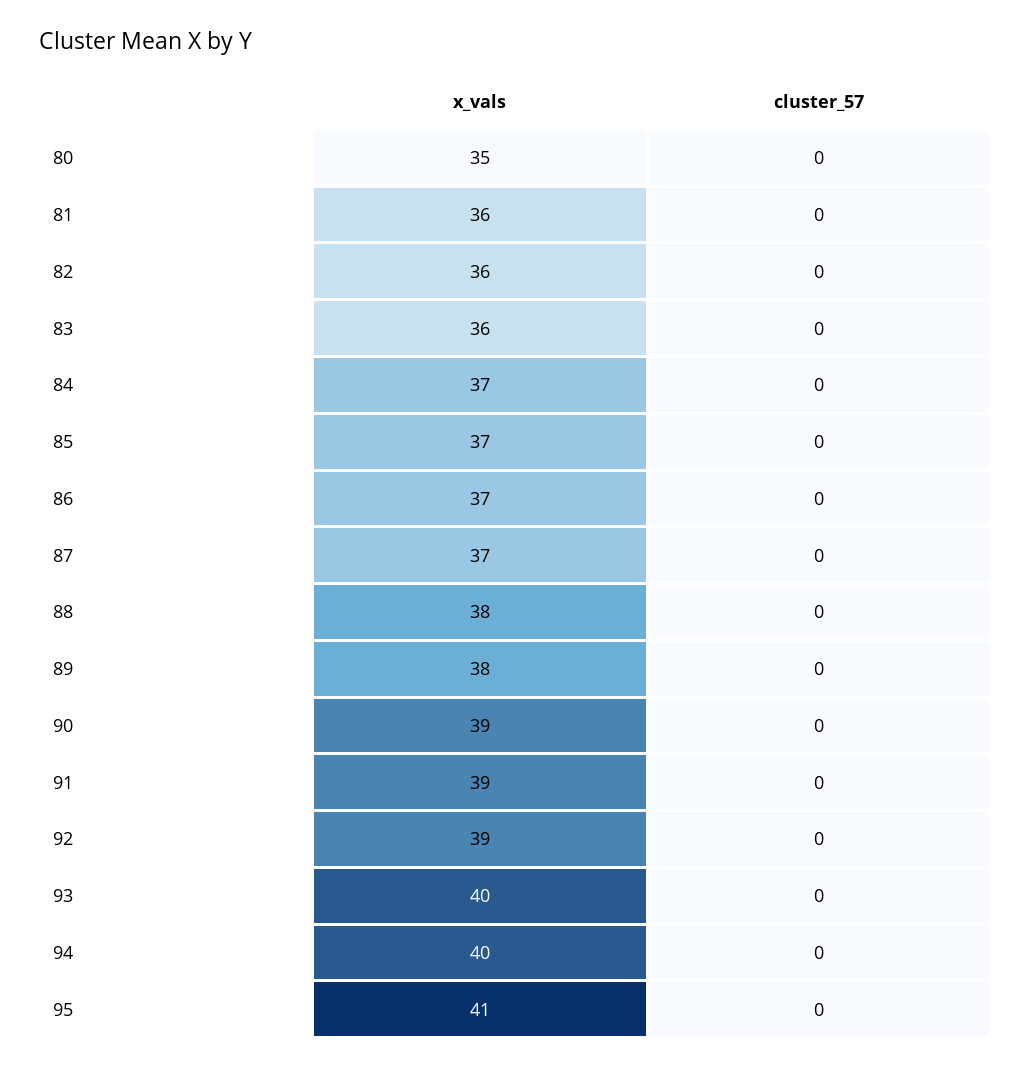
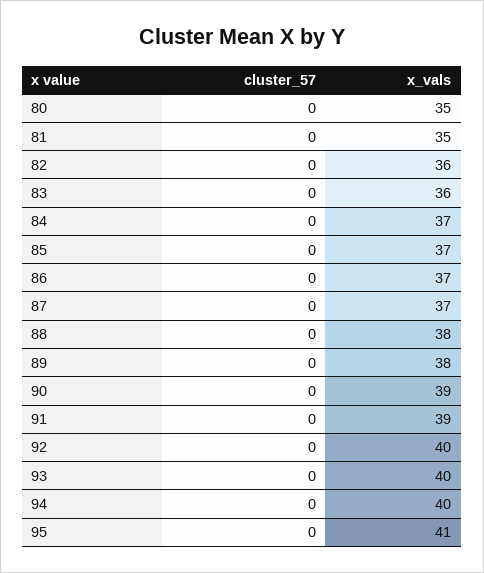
  {
    "x_vals": {
      "80": 35,
-     "81": 36,
+     "81": 35,
      "82": 36,
      "83": 36,
      "84": 37,
      "85": 37,
      "86": 37,
      "87": 37,
      "88": 38,
      "89": 38,
      "90": 39,
      "91": 39,
-     "92": 39,
+     "92": 40,
      "93": 40,
      "94": 40,
      "95": 41
    },
    "cluster_57": {
      "80": 0,
      "81": 0,
      "82": 0,
      "83": 0,
      "84": 0,
      "85": 0,
      "86": 0,
      "87": 0,
      "88": 0,
      "89": 0,
      "90": 0,
      "91": 0,
      "92": 0,
      "93": 0,
      "94": 0,
      "95": 0
    }
  }

